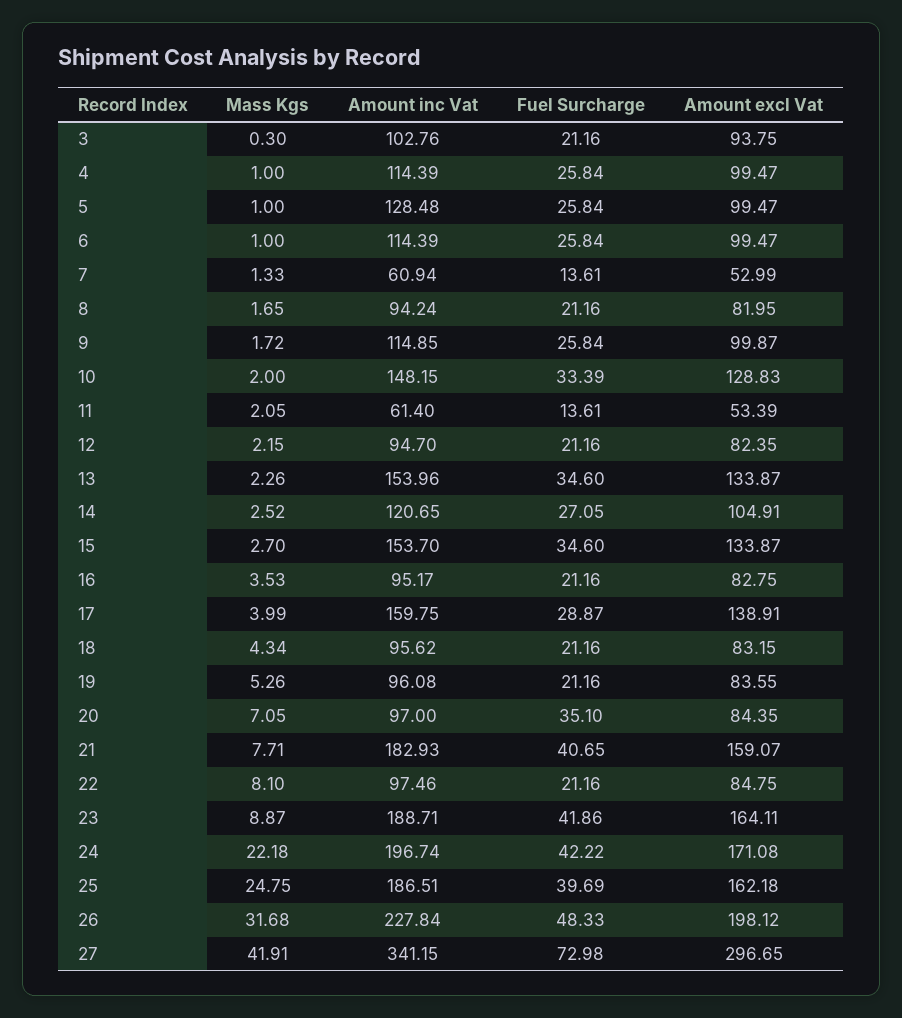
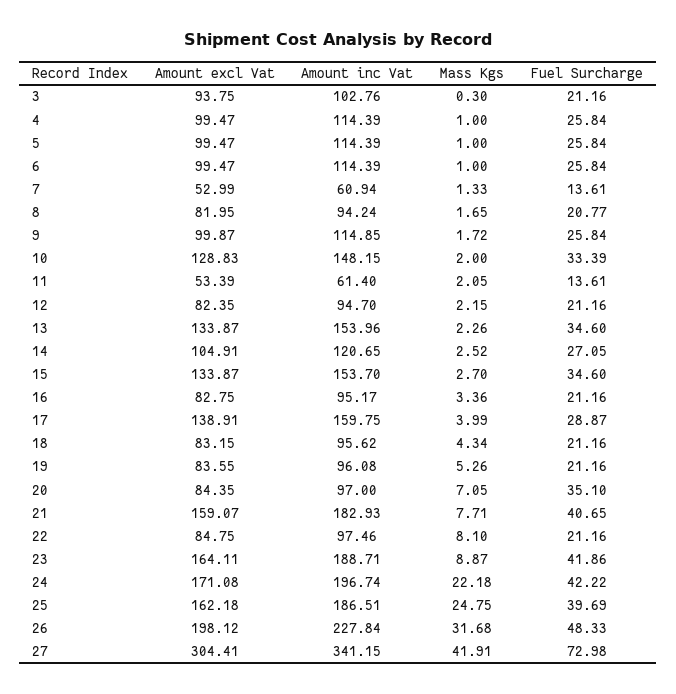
  {
    "Mass Kgs": {
      "3": 0.3,
      "4": 1,
      "5": 1,
      "6": 1,
      "7": 1.33,
      "8": 1.65,
      "9": 1.72,
      "10": 2,
      "11": 2.05,
      "12": 2.15,
      "13": 2.26,
      "14": 2.52,
      "15": 2.7,
-     "16": 3.53,
+     "16": 3.36,
      "17": 3.99,
      "18": 4.34,
      "19": 5.26,
      "20": 7.05,
      "21": 7.71,
      "22": 8.1,
      "23": 8.87,
      "24": 22.18,
      "25": 24.75,
      "26": 31.68,
      "27": 41.91
    },
    "Amount inc Vat": {
      "3": 102.76,
      "4": 114.39,
-     "5": 128.48,
+     "5": 114.39,
      "6": 114.39,
      "7": 60.94,
      "8": 94.24,
      "9": 114.85,
      "10": 148.15,
      "11": 61.4,
      "12": 94.7,
      "13": 153.96,
      "14": 120.65,
      "15": 153.7,
      "16": 95.17,
      "17": 159.75,
      "18": 95.62,
      "19": 96.08,
      "20": 97,
      "21": 182.93,
      "22": 97.46,
      "23": 188.71,
      "24": 196.74,
      "25": 186.51,
      "26": 227.84,
      "27": 341.15
    },
    "Fuel Surcharge": {
      "3": 21.16,
      "4": 25.84,
      "5": 25.84,
      "6": 25.84,
      "7": 13.61,
-     "8": 21.16,
+     "8": 20.77,
      "9": 25.84,
      "10": 33.39,
      "11": 13.61,
      "12": 21.16,
      "13": 34.6,
      "14": 27.05,
      "15": 34.6,
      "16": 21.16,
      "17": 28.87,
      "18": 21.16,
      "19": 21.16,
      "20": 35.1,
      "21": 40.65,
      "22": 21.16,
      "23": 41.86,
      "24": 42.22,
      "25": 39.69,
      "26": 48.33,
      "27": 72.98
    },
    "Amount excl Vat": {
      "3": 93.75,
      "4": 99.47,
      "5": 99.47,
      "6": 99.47,
      "7": 52.99,
      "8": 81.95,
      "9": 99.87,
      "10": 128.83,
      "11": 53.39,
      "12": 82.35,
      "13": 133.87,
      "14": 104.91,
      "15": 133.87,
      "16": 82.75,
      "17": 138.91,
      "18": 83.15,
      "19": 83.55,
      "20": 84.35,
      "21": 159.07,
      "22": 84.75,
      "23": 164.11,
      "24": 171.08,
      "25": 162.18,
      "26": 198.12,
-     "27": 296.65
+     "27": 304.41
    }
  }

